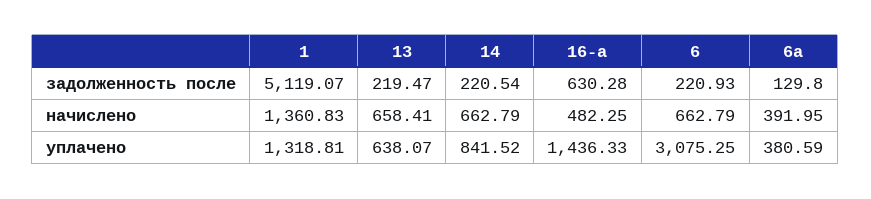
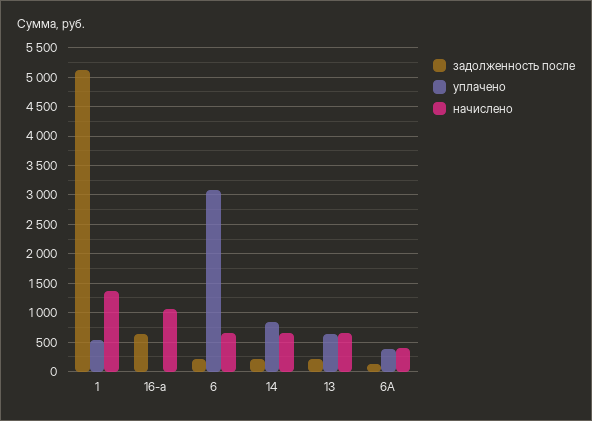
  {
    "задолженность после": {
      "1": 5119.07,
      "13": 219.47,
      "14": 220.54,
      "16-а": 630.28,
      "6": 220.93,
      "6а": 129.8
    },
    "начислено": {
      "1": 1360.83,
      "13": 658.41,
      "14": 662.79,
-     "16-а": 482.25,
+     "16-а": 1000,
      "6": 662.79,
      "6а": 391.95
    },
    "уплачено": {
-     "1": 1318.81,
+     "1": 500,
      "13": 638.07,
      "14": 841.52,
-     "16-а": 1436.33,
+     "16-а": 0,
      "6": 3075.25,
      "6а": 380.59
    }
  }

